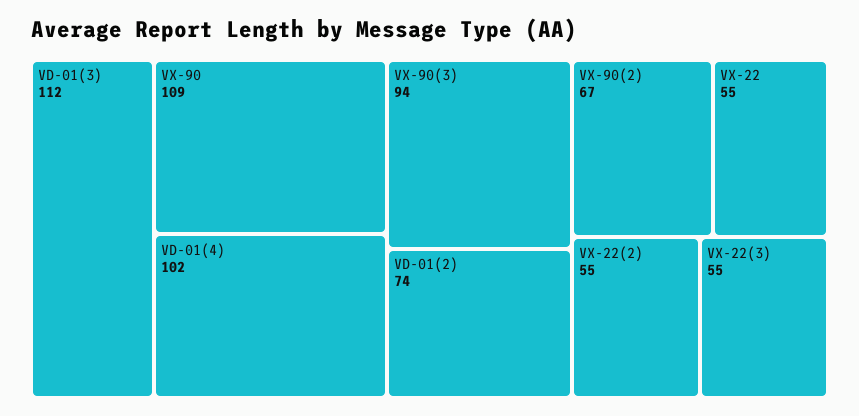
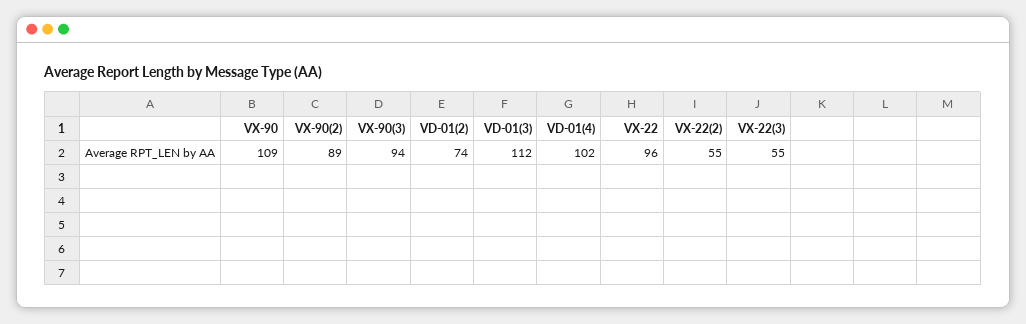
  {
    "VD-01(3)": 112,
    "VX-90": 109,
    "VD-01(4)": 102,
    "VX-90(3)": 94,
    "VD-01(2)": 74,
-   "VX-90(2)": 67,
+   "VX-90(2)": 89,
-   "VX-22": 55,
+   "VX-22": 96,
    "VX-22(2)": 55,
    "VX-22(3)": 55
  }

